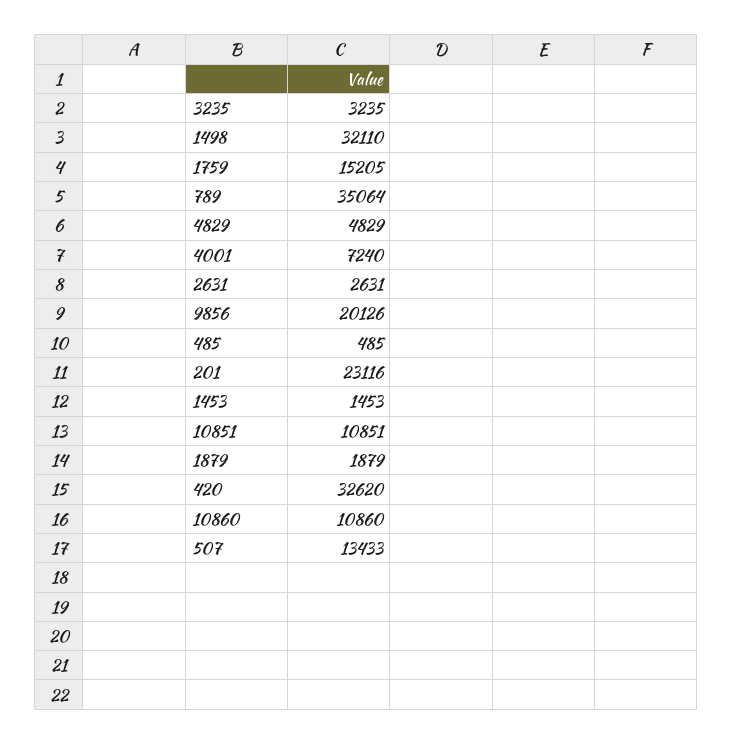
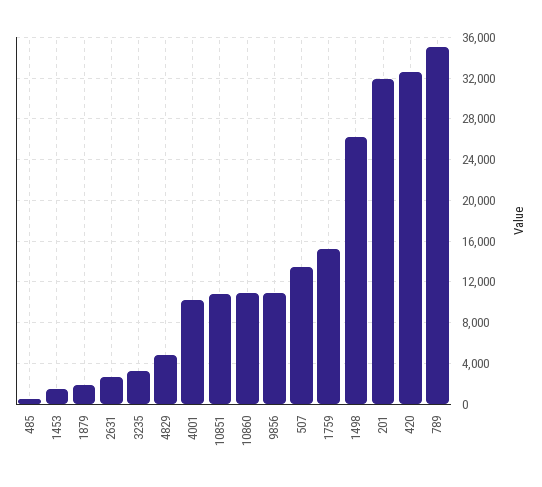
  {
    "3235": 3235,
-   "1498": 32110,
+   "1498": 26000,
    "1759": 15205,
    "789": 35064,
    "4829": 4829,
-   "4001": 7240,
+   "4001": 10000,
    "2631": 2631,
-   "9856": 20126,
+   "9856": 11000,
    "485": 485,
-   "201": 23116,
+   "201": 32000,
    "1453": 1453,
    "10851": 10851,
    "1879": 1879,
    "420": 32620,
    "10860": 10860,
    "507": 13433
  }

